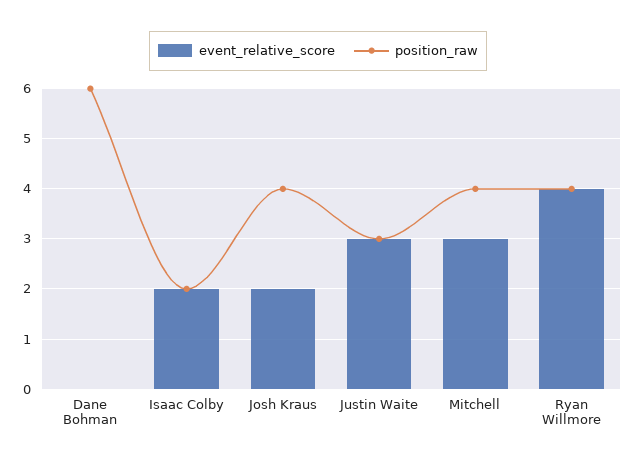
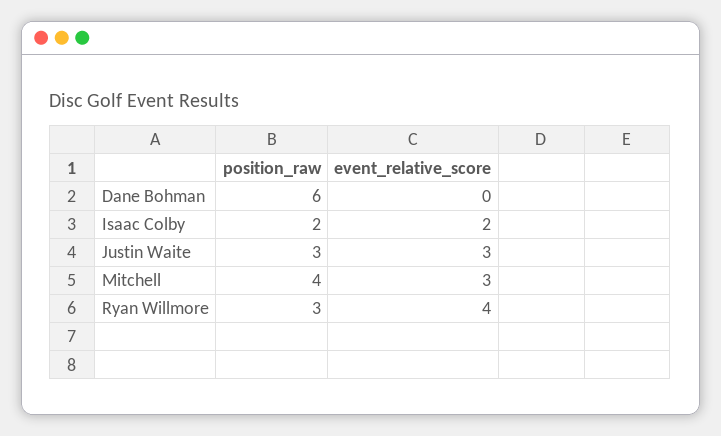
  {
    "event_relative_score": {
      "Dane Bohman": 0,
      "Isaac Colby": 2,
-     "Josh Kraus": 2,
      "Justin Waite": 3,
      "Mitchell": 3,
      "Ryan Willmore": 4
    },
    "position_raw": {
      "Dane Bohman": 6,
      "Isaac Colby": 2,
-     "Josh Kraus": 4,
      "Justin Waite": 3,
      "Mitchell": 4,
-     "Ryan Willmore": 4
+     "Ryan Willmore": 3
    }
  }

